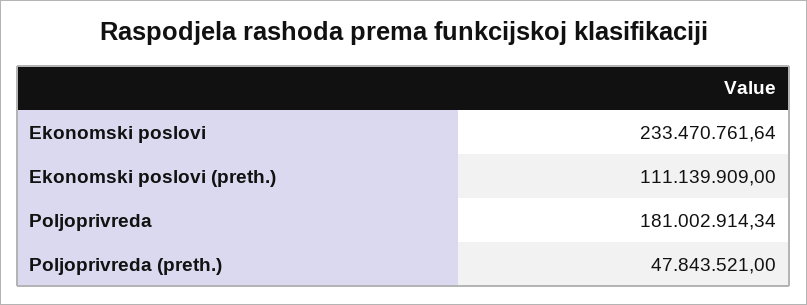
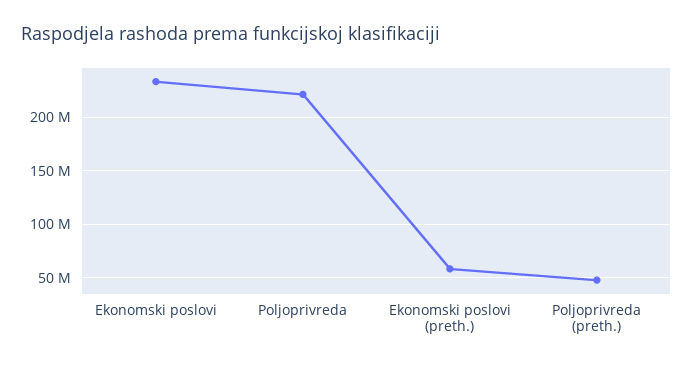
  {
    "Ekonomski poslovi": 233470761.64,
-   "Ekonomski poslovi (preth.)": 111139909,
+   "Ekonomski poslovi (preth.)": 60000000,
-   "Poljoprivreda": 181002914.34,
+   "Poljoprivreda": 220000000,
    "Poljoprivreda (preth.)": 47843521
  }

